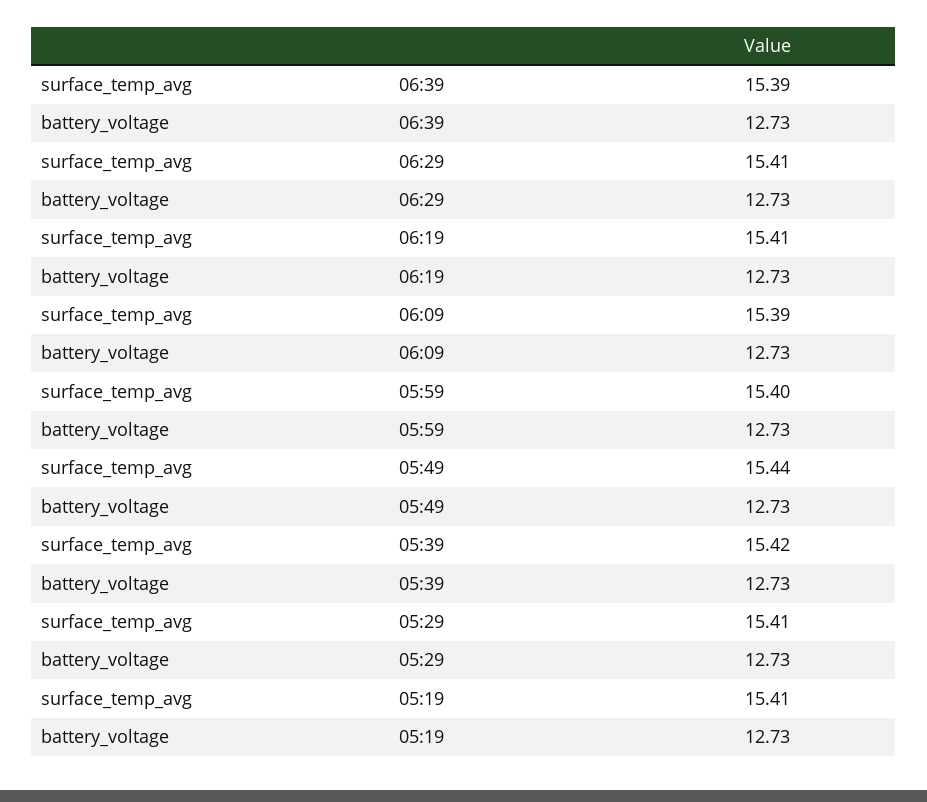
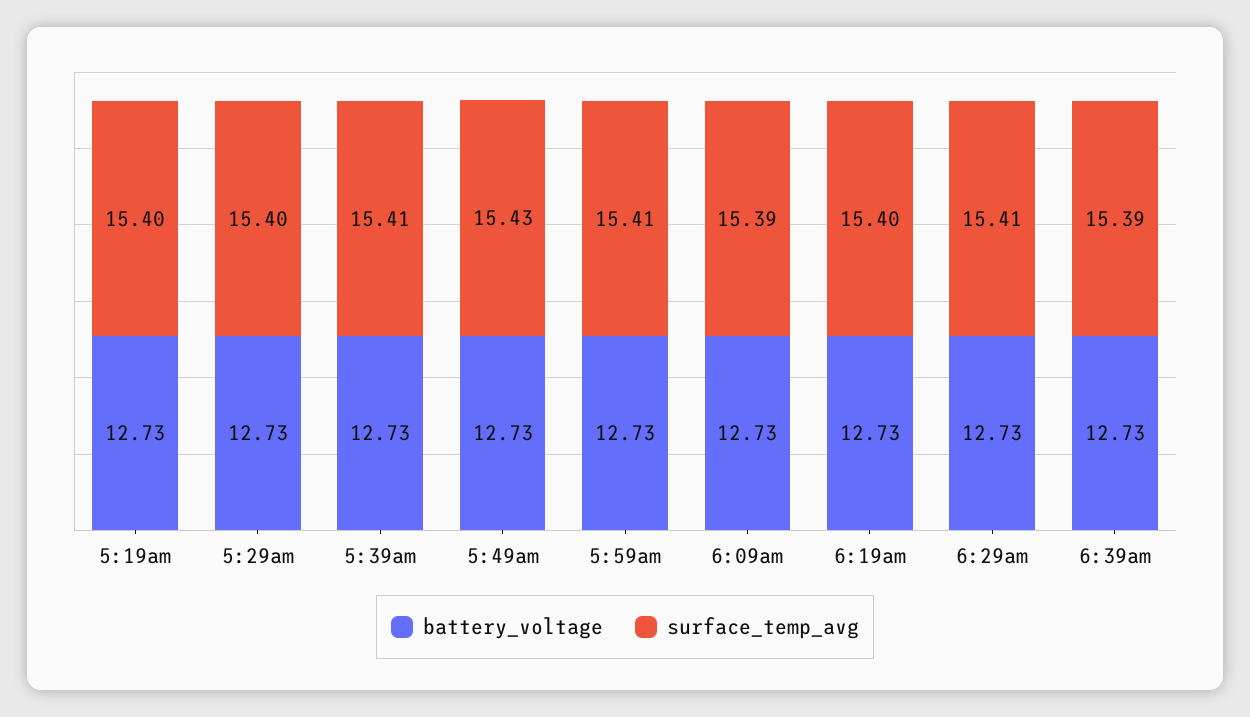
  {
    "surface_temp_avg": {
      "06:39": 15.39,
      "06:29": 15.41,
-     "06:19": 15.41,
+     "06:19": 15.4,
      "06:09": 15.39,
-     "05:59": 15.4,
+     "05:59": 15.41,
-     "05:49": 15.44,
+     "05:49": 15.43,
-     "05:39": 15.42,
+     "05:39": 15.41,
-     "05:29": 15.41,
+     "05:29": 15.4,
-     "05:19": 15.41
+     "05:19": 15.4
    },
    "battery_voltage": {
      "06:39": 12.73,
      "06:29": 12.73,
      "06:19": 12.73,
      "06:09": 12.73,
      "05:59": 12.73,
      "05:49": 12.73,
      "05:39": 12.73,
      "05:29": 12.73,
      "05:19": 12.73
    }
  }

